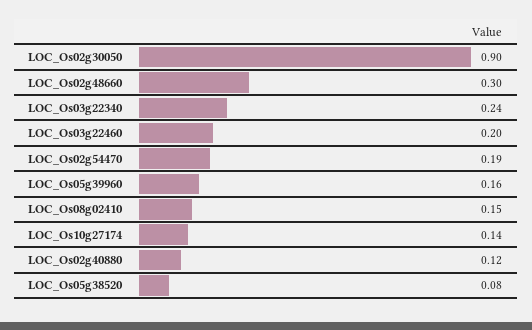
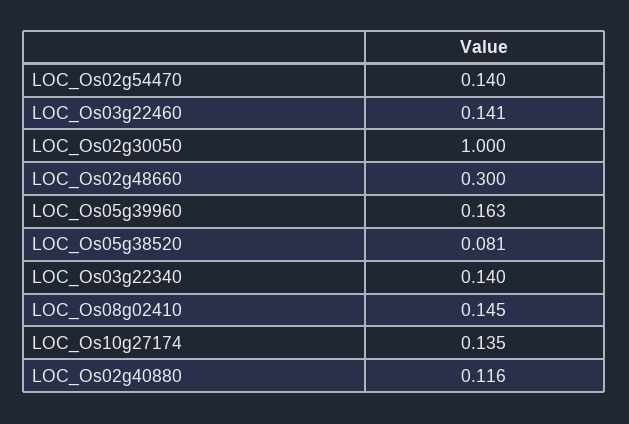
  {
-   "LOC_Os02g30050": 0.9,
+   "LOC_Os02g30050": 1,
    "LOC_Os02g48660": 0.3,
-   "LOC_Os03g22340": 0.24,
+   "LOC_Os03g22340": 0.14,
-   "LOC_Os03g22460": 0.2,
+   "LOC_Os03g22460": 0.141,
-   "LOC_Os02g54470": 0.19,
+   "LOC_Os02g54470": 0.14,
    "LOC_Os05g39960": 0.163,
    "LOC_Os08g02410": 0.145,
    "LOC_Os10g27174": 0.135,
    "LOC_Os02g40880": 0.116,
    "LOC_Os05g38520": 0.081
  }

